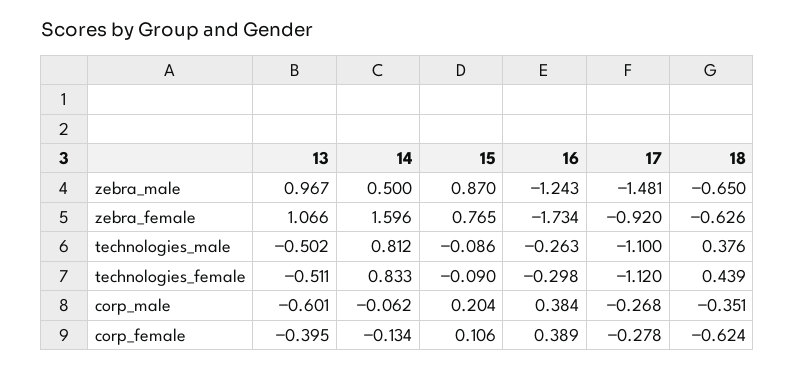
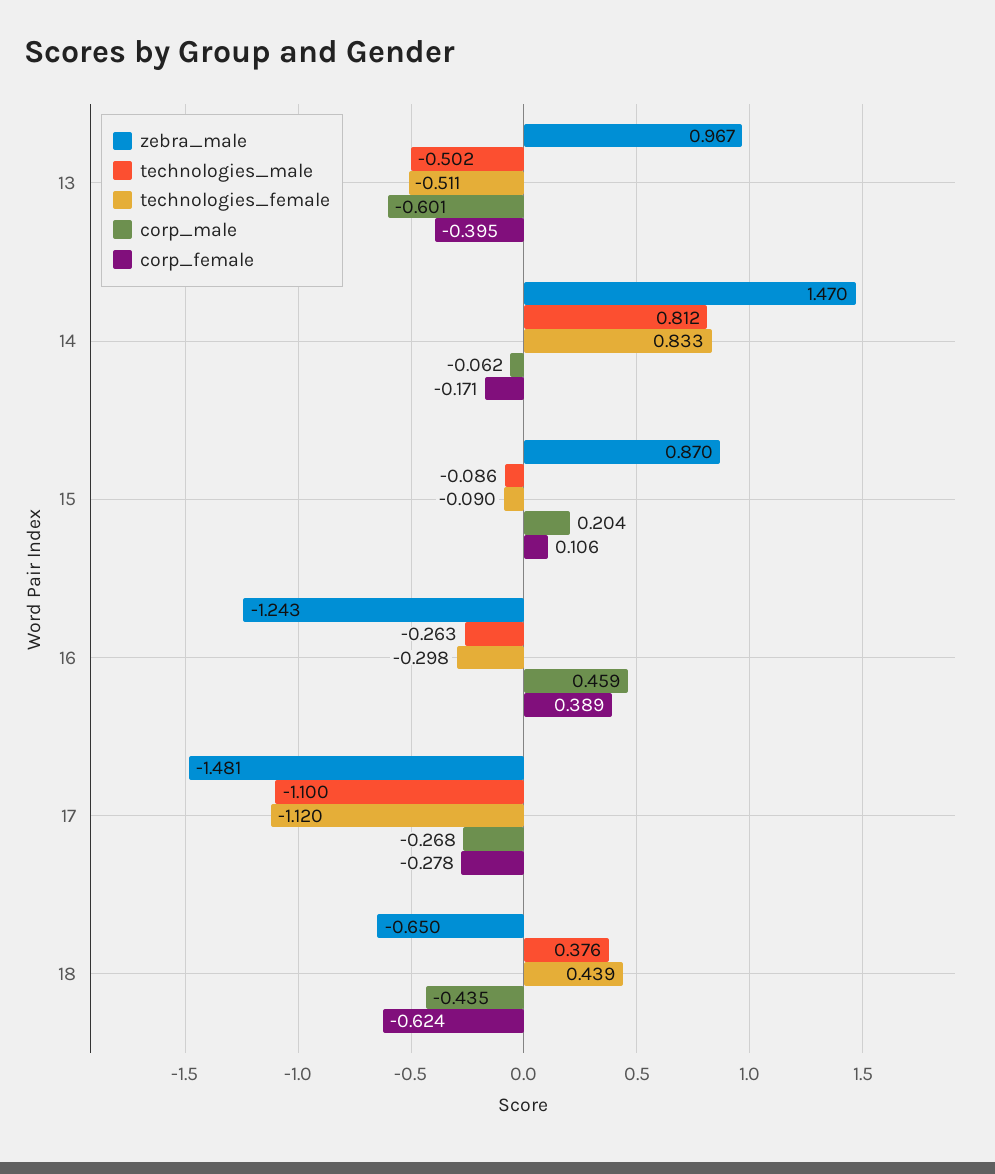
  {
    "zebra_male": {
      "13": 0.967,
-     "14": 0.5,
+     "14": 1.47,
      "15": 0.87,
      "16": -1.243,
      "17": -1.481,
      "18": -0.65
    },
-   "zebra_female": {
-     "13": 1.066,
-     "14": 1.596,
-     "15": 0.765,
-     "16": -1.734,
-     "17": -0.92,
-     "18": -0.626
-   },
    "technologies_male": {
      "13": -0.502,
      "14": 0.812,
      "15": -0.086,
      "16": -0.263,
      "17": -1.1,
      "18": 0.376
    },
    "technologies_female": {
      "13": -0.511,
      "14": 0.833,
      "15": -0.09,
      "16": -0.298,
      "17": -1.12,
      "18": 0.439
    },
    "corp_male": {
      "13": -0.601,
      "14": -0.062,
      "15": 0.204,
-     "16": 0.384,
+     "16": 0.459,
      "17": -0.268,
-     "18": -0.351
+     "18": -0.435
    },
    "corp_female": {
      "13": -0.395,
-     "14": -0.134,
+     "14": -0.171,
      "15": 0.106,
      "16": 0.389,
      "17": -0.278,
      "18": -0.624
    }
  }

